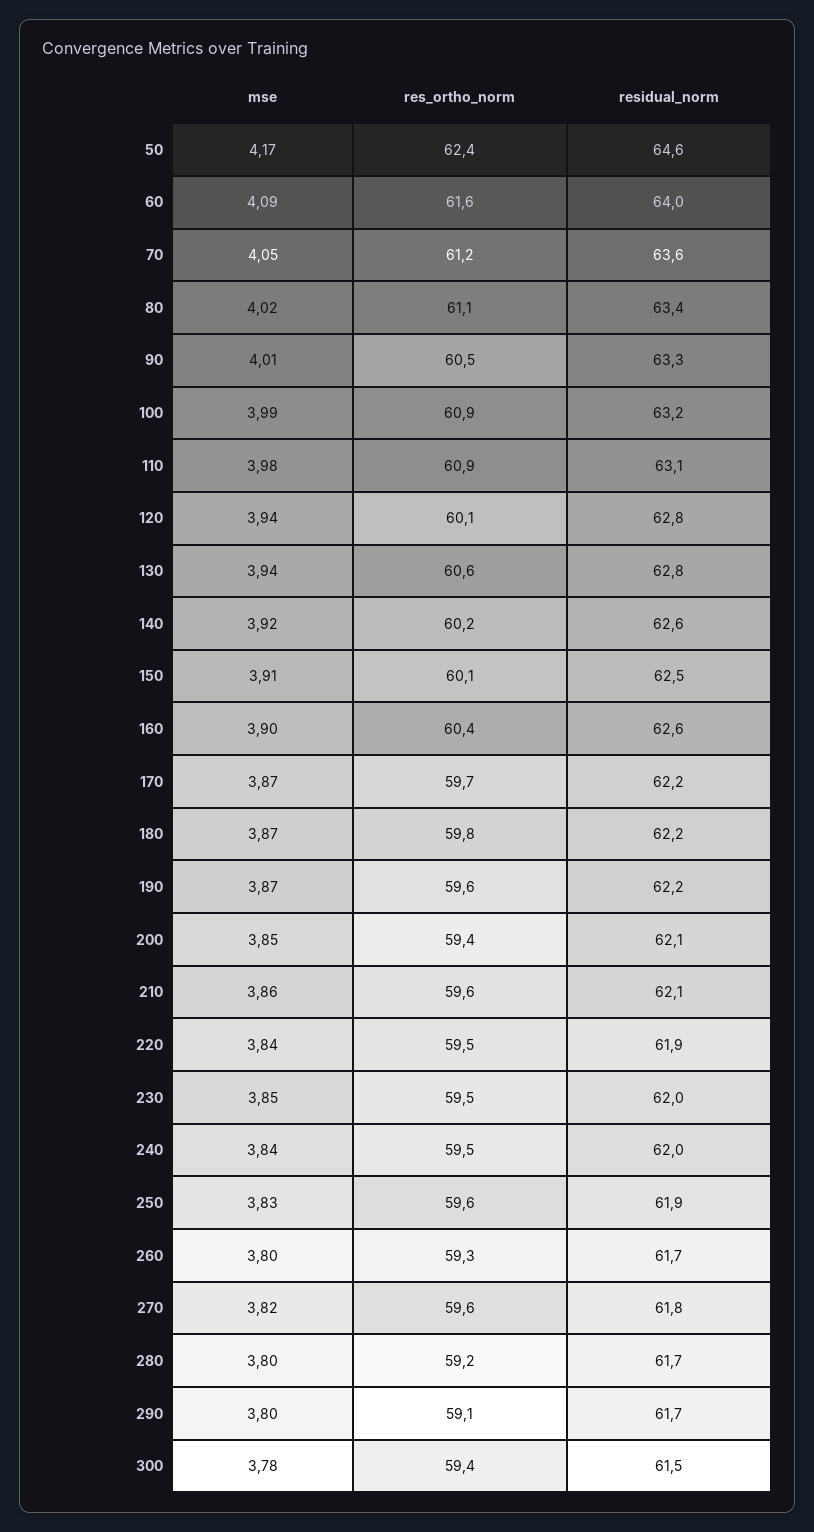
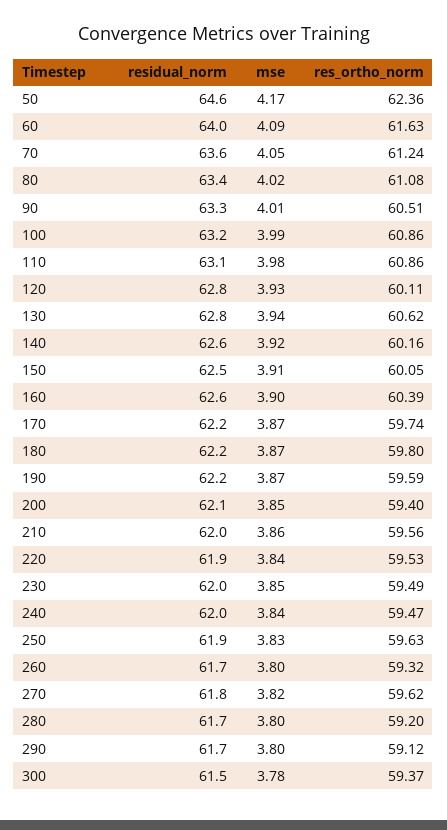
  {
    "mse": {
      "50": 4.17,
      "60": 4.09,
      "70": 4.05,
      "80": 4.02,
      "90": 4.01,
      "100": 3.99,
      "110": 3.98,
-     "120": 3.94,
+     "120": 3.93,
      "130": 3.94,
      "140": 3.92,
      "150": 3.91,
      "160": 3.9,
      "170": 3.87,
      "180": 3.87,
      "190": 3.87,
      "200": 3.85,
      "210": 3.86,
      "220": 3.84,
      "230": 3.85,
      "240": 3.84,
      "250": 3.83,
      "260": 3.8,
      "270": 3.82,
      "280": 3.8,
      "290": 3.8,
      "300": 3.78
    },
    "res_ortho_norm": {
      "50": 62.36,
      "60": 61.63,
      "70": 61.24,
      "80": 61.08,
      "90": 60.51,
      "100": 60.86,
      "110": 60.86,
      "120": 60.11,
      "130": 60.62,
      "140": 60.16,
      "150": 60.05,
      "160": 60.39,
      "170": 59.74,
      "180": 59.8,
      "190": 59.59,
      "200": 59.4,
      "210": 59.56,
      "220": 59.53,
      "230": 59.49,
      "240": 59.47,
      "250": 59.63,
      "260": 59.32,
      "270": 59.62,
      "280": 59.2,
      "290": 59.12,
      "300": 59.37
    },
    "residual_norm": {
      "50": 64.6,
      "60": 64,
      "70": 63.6,
      "80": 63.4,
      "90": 63.3,
      "100": 63.2,
      "110": 63.1,
      "120": 62.8,
      "130": 62.8,
      "140": 62.6,
      "150": 62.5,
      "160": 62.6,
      "170": 62.2,
      "180": 62.2,
      "190": 62.2,
      "200": 62.1,
-     "210": 62.1,
+     "210": 62,
      "220": 61.9,
      "230": 62,
      "240": 62,
      "250": 61.9,
      "260": 61.7,
      "270": 61.8,
      "280": 61.7,
      "290": 61.7,
      "300": 61.5
    }
  }

